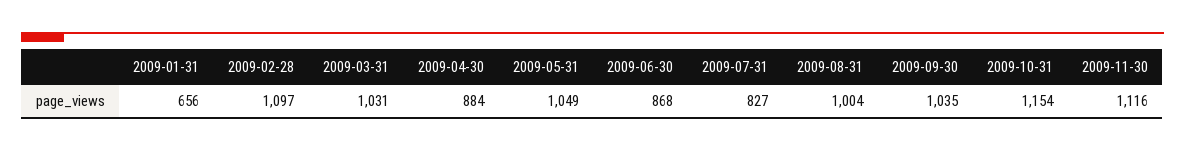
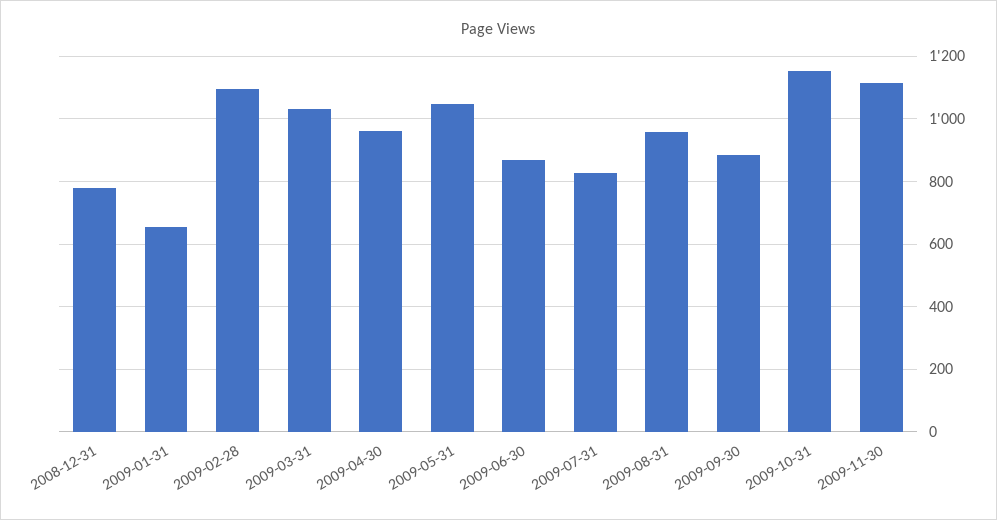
  {
    "2009-01-31": 656,
    "2009-02-28": 1097,
    "2009-03-31": 1031,
-   "2009-04-30": 884,
+   "2009-04-30": 960,
    "2009-05-31": 1049,
    "2009-06-30": 868,
    "2009-07-31": 827,
-   "2009-08-31": 1004,
+   "2009-08-31": 960,
-   "2009-09-30": 1035,
+   "2009-09-30": 880,
    "2009-10-31": 1154,
-   "2009-11-30": 1116
+   "2009-11-30": 1116,
+   "2008-12-31": 780
  }

